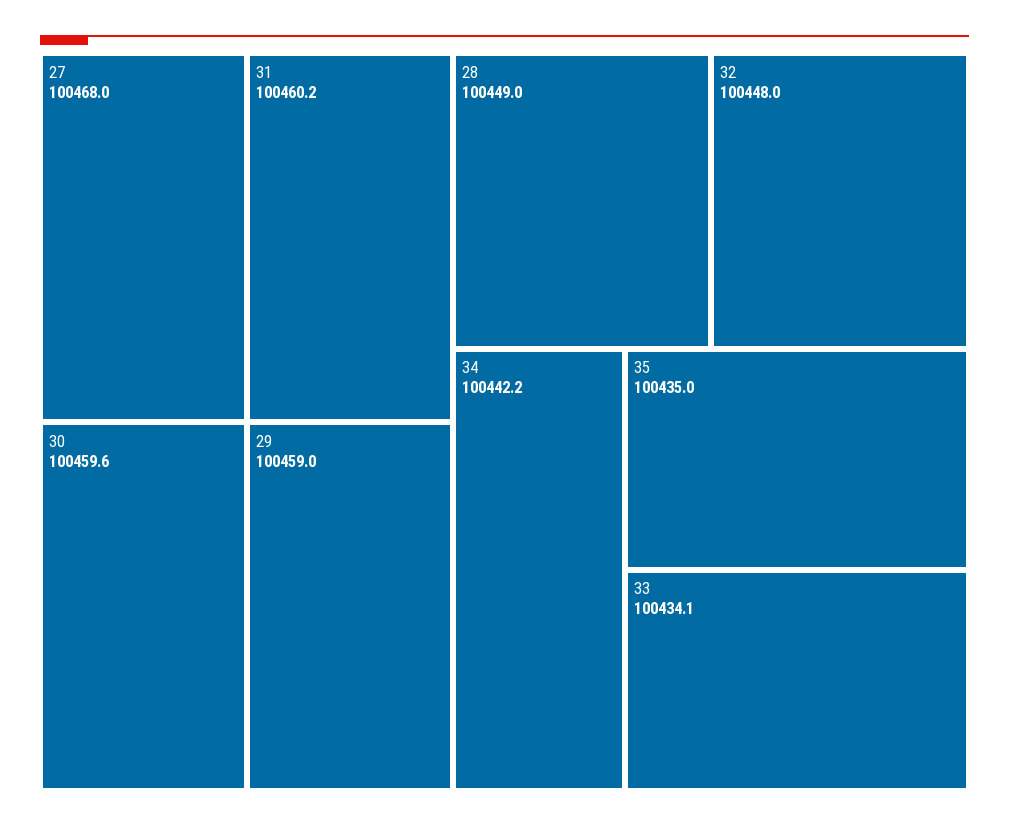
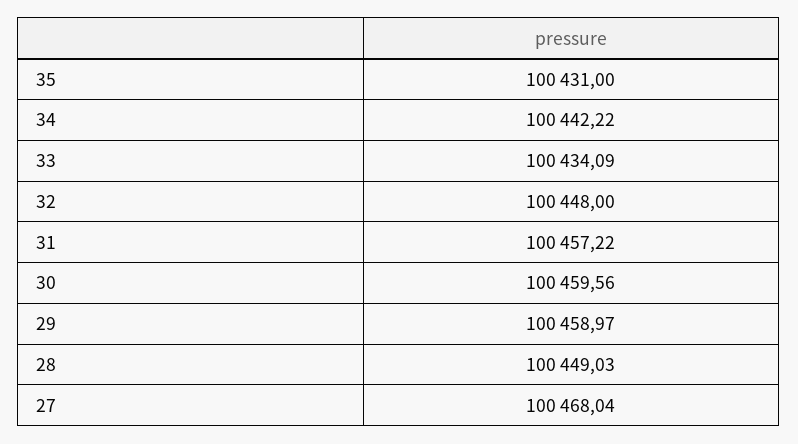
  {
    "27": 100468.04,
-   "31": 100460.2,
+   "31": 100457.22,
    "30": 100459.56,
    "29": 100458.97,
    "28": 100449.03,
    "32": 100448,
    "34": 100442.22,
-   "35": 100435,
+   "35": 100431,
    "33": 100434.09
  }

